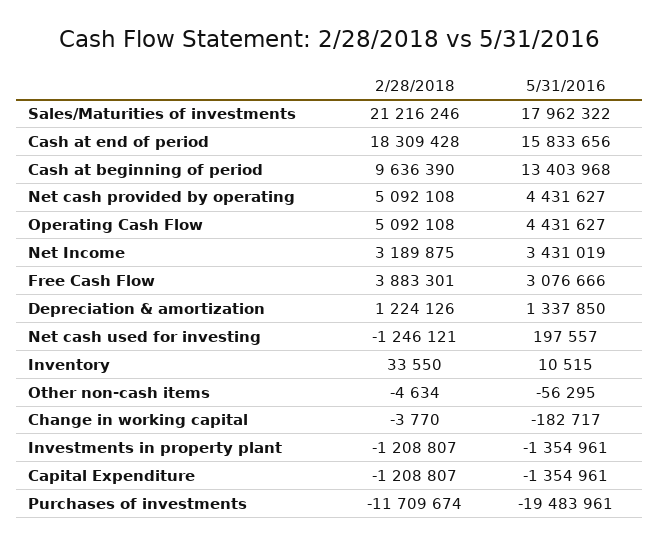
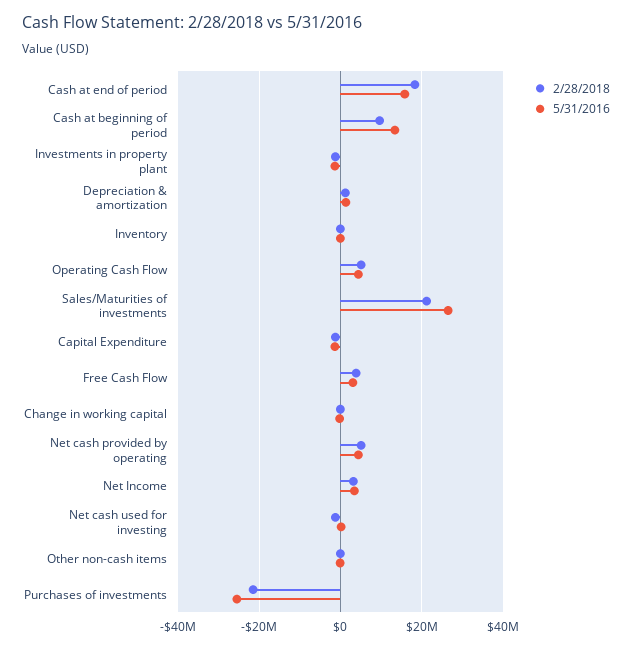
  {
    "2/28/2018": {
      "Sales/Maturities of investments": 21216246,
      "Cash at end of period": 18309428,
      "Cash at beginning of period": 9636390,
      "Net cash provided by operating": 5092108,
      "Operating Cash Flow": 5092108,
      "Net Income": 3189875,
      "Free Cash Flow": 3883301,
      "Depreciation & amortization": 1224126,
      "Net cash used for investing": -1246121,
      "Inventory": 33550,
      "Other non-cash items": -4634,
      "Change in working capital": -3770,
      "Investments in property plant": -1208807,
      "Capital Expenditure": -1208807,
-     "Purchases of investments": -11709674
+     "Purchases of investments": -22000000
    },
    "5/31/2016": {
-     "Sales/Maturities of investments": 17962322,
+     "Sales/Maturities of investments": 26000000,
      "Cash at end of period": 15833656,
      "Cash at beginning of period": 13403968,
      "Net cash provided by operating": 4431627,
      "Operating Cash Flow": 4431627,
      "Net Income": 3431019,
      "Free Cash Flow": 3076666,
      "Depreciation & amortization": 1337850,
      "Net cash used for investing": 197557,
      "Inventory": 10515,
      "Other non-cash items": -56295,
      "Change in working capital": -182717,
      "Investments in property plant": -1354961,
      "Capital Expenditure": -1354961,
-     "Purchases of investments": -19483961
+     "Purchases of investments": -26000000
    }
  }

